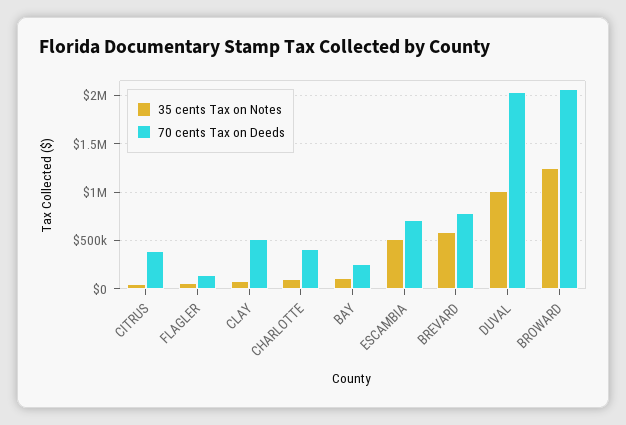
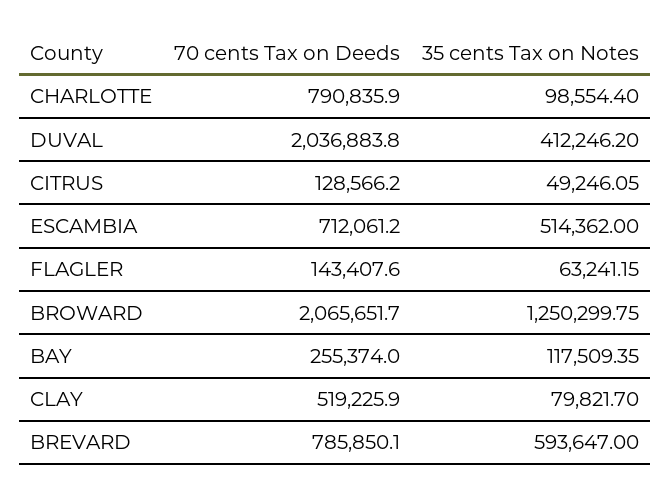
  {
    "35 cents Tax on Notes": {
      "CITRUS": 49246.05,
      "FLAGLER": 63241.15,
      "CLAY": 79821.7,
      "CHARLOTTE": 98554.4,
      "BAY": 117509.35,
      "ESCAMBIA": 514362,
      "BREVARD": 593647,
-     "DUVAL": 1000000,
+     "DUVAL": 412246.2,
      "BROWARD": 1250299.75
    },
    "70 cents Tax on Deeds": {
-     "CITRUS": 400000,
+     "CITRUS": 128566.2,
      "FLAGLER": 143407.6,
      "CLAY": 519225.9,
-     "CHARLOTTE": 400000,
+     "CHARLOTTE": 790835.9,
      "BAY": 255374,
      "ESCAMBIA": 712061.2,
      "BREVARD": 785850.1,
      "DUVAL": 2036883.8,
      "BROWARD": 2065651.7
    }
  }

